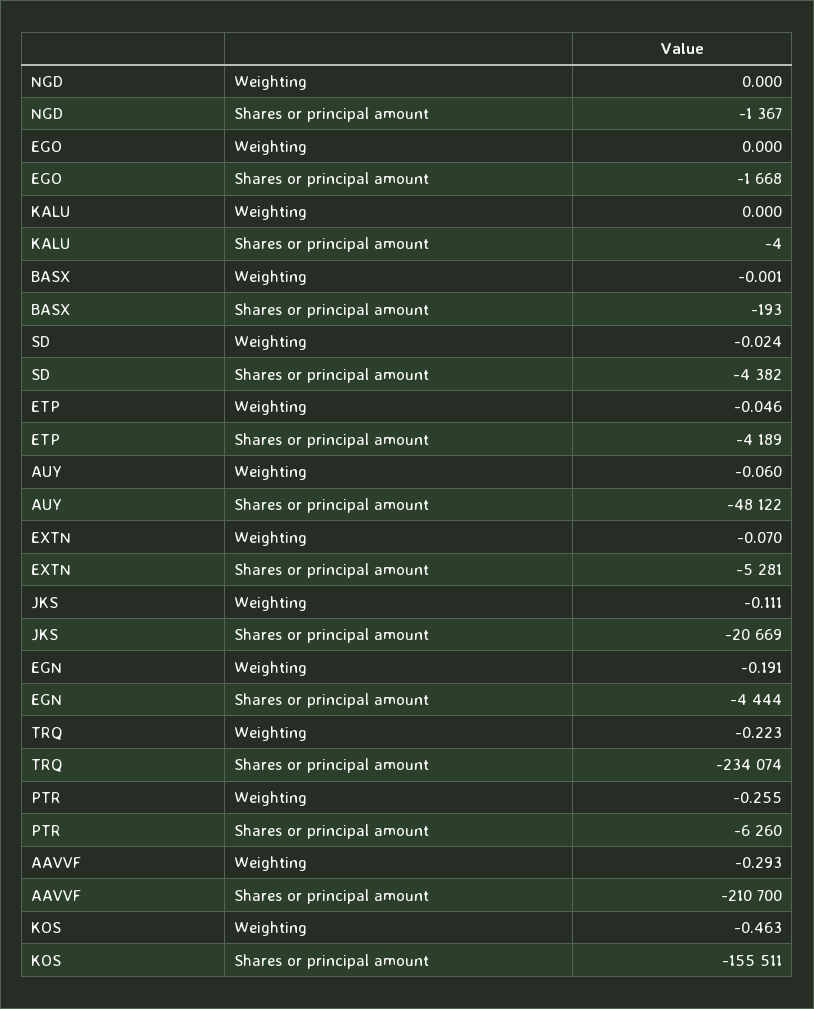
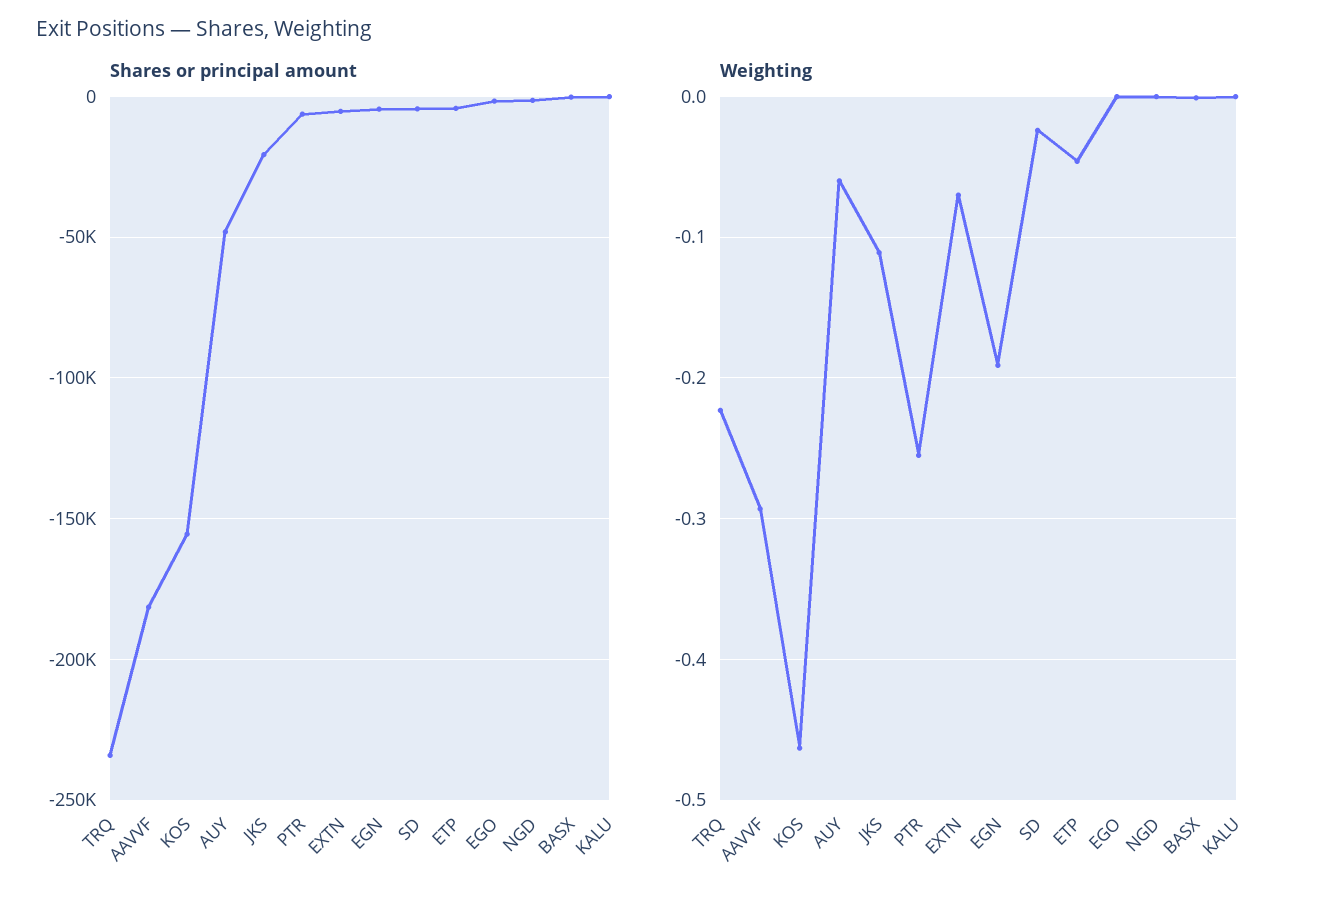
  {
    "Weighting": {
      "NGD": 0,
      "EGO": 0,
      "KALU": 0,
      "BASX": -0.001,
      "SD": -0.024,
      "ETP": -0.046,
      "AUY": -0.06,
      "EXTN": -0.07,
      "JKS": -0.111,
      "EGN": -0.191,
      "TRQ": -0.223,
      "PTR": -0.255,
      "AAVVF": -0.293,
      "KOS": -0.463
    },
    "Shares or principal amount": {
      "NGD": -1367,
      "EGO": -1668,
      "KALU": -4,
      "BASX": -193,
      "SD": -4382,
      "ETP": -4189,
      "AUY": -48122,
      "EXTN": -5281,
      "JKS": -20669,
      "EGN": -4444,
      "TRQ": -234074,
      "PTR": -6260,
-     "AAVVF": -210700,
+     "AAVVF": -180000,
      "KOS": -155511
    }
  }

